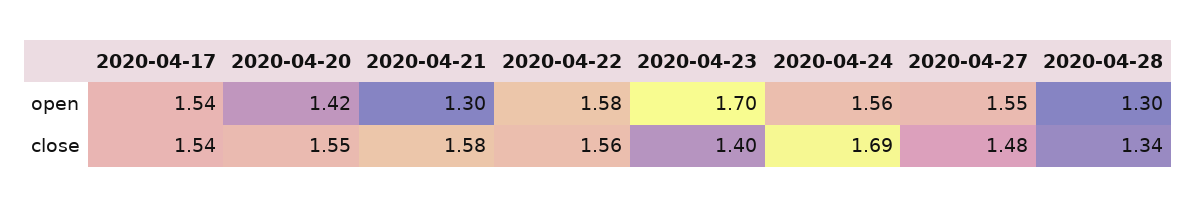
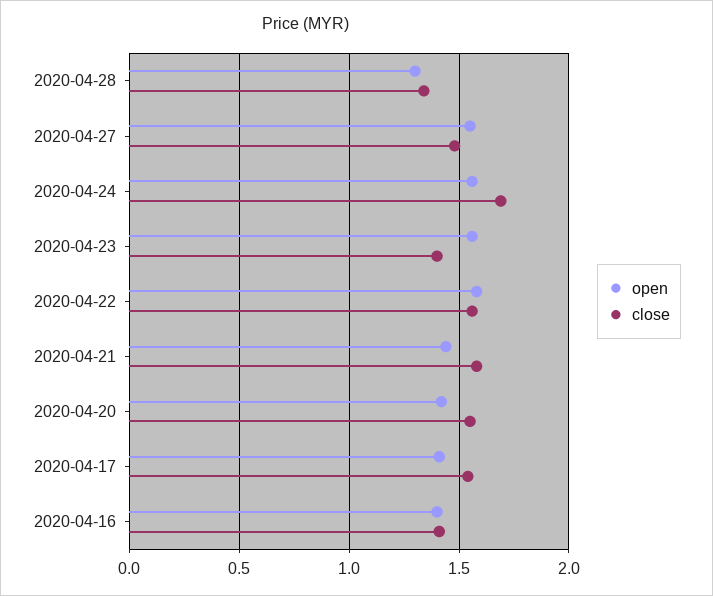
  {
    "open": {
-     "2020-04-17": 1.54,
+     "2020-04-17": 1.4,
      "2020-04-20": 1.42,
-     "2020-04-21": 1.3,
+     "2020-04-21": 1.45,
      "2020-04-22": 1.58,
-     "2020-04-23": 1.7,
+     "2020-04-23": 1.55,
      "2020-04-24": 1.56,
      "2020-04-27": 1.55,
-     "2020-04-28": 1.3
+     "2020-04-28": 1.3,
+     "2020-04-16": 1.4
    },
    "close": {
      "2020-04-17": 1.54,
      "2020-04-20": 1.55,
      "2020-04-21": 1.58,
      "2020-04-22": 1.56,
      "2020-04-23": 1.4,
      "2020-04-24": 1.69,
      "2020-04-27": 1.48,
-     "2020-04-28": 1.34
+     "2020-04-28": 1.34,
+     "2020-04-16": 1.4
    }
  }

